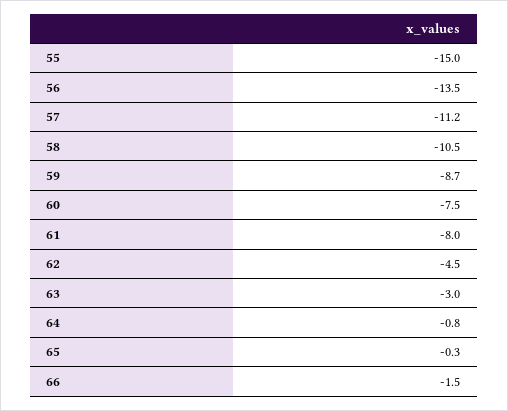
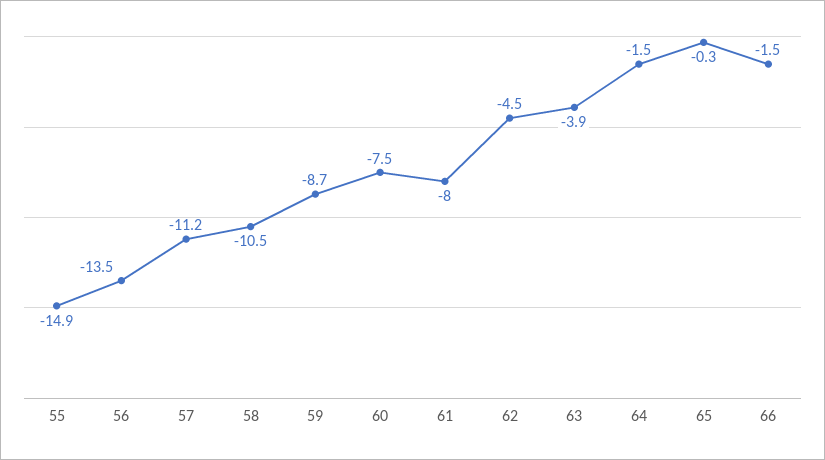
  {
-   "55": -15,
+   "55": -14.9,
    "56": -13.5,
    "57": -11.2,
    "58": -10.5,
    "59": -8.7,
    "60": -7.5,
    "61": -8,
    "62": -4.5,
-   "63": -3,
+   "63": -3.9,
-   "64": -0.8,
+   "64": -1.5,
    "65": -0.3,
    "66": -1.5
  }

